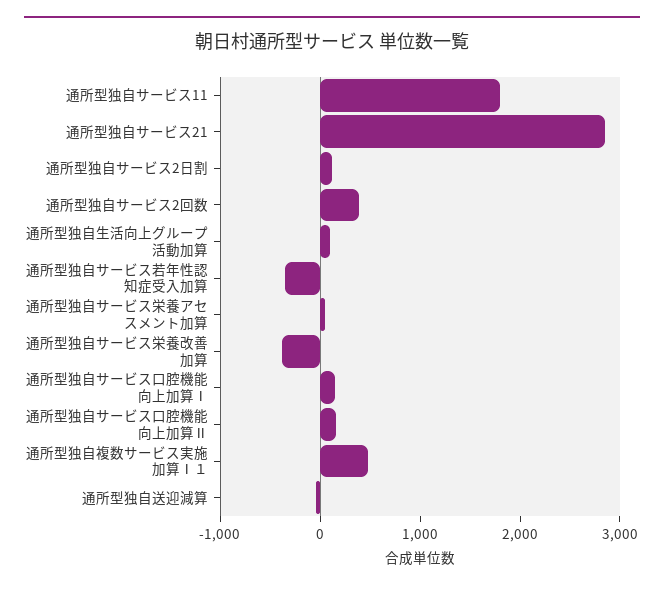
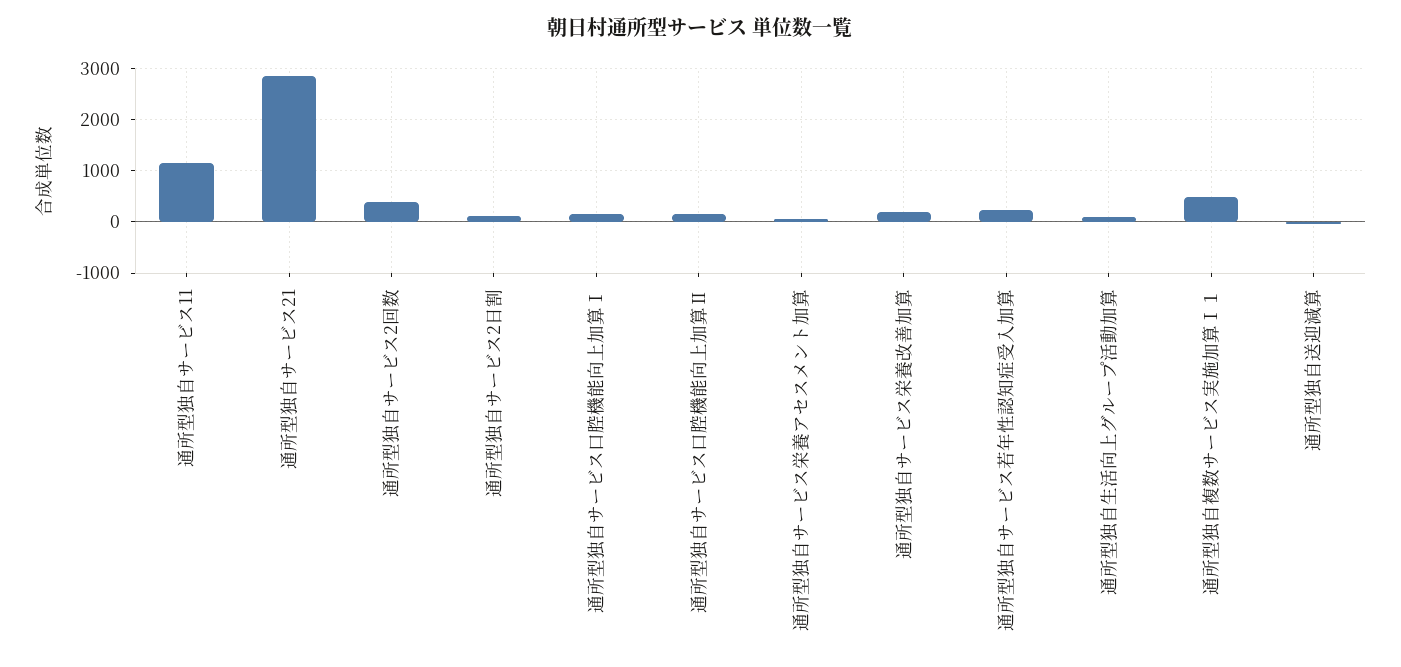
  {
-   "通所型独自サービス11": 1800,
+   "通所型独自サービス11": 1200,
    "通所型独自サービス21": 2800,
    "通所型独自サービス2日割": 200,
    "通所型独自サービス2回数": 400,
    "通所型独自生活向上グループ活動加算": 200,
-   "通所型独自サービス若年性認知症受入加算": -400,
+   "通所型独自サービス若年性認知症受入加算": 200,
    "通所型独自サービス栄養アセスメント加算": 0,
-   "通所型独自サービス栄養改善加算": -400,
+   "通所型独自サービス栄養改善加算": 200,
    "通所型独自サービス口腔機能向上加算Ⅰ": 200,
    "通所型独自サービス口腔機能向上加算Ⅱ": 200,
    "通所型独自複数サービス実施加算Ⅰ１": 400,
    "通所型独自送迎減算": 0
  }

